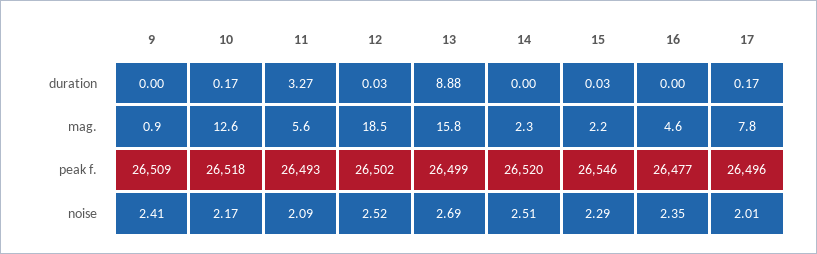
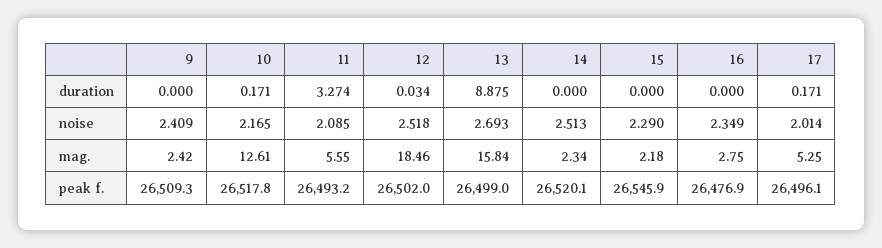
  {
    "9": {
      "duration": 0,
-     "mag.": 0.9,
+     "mag.": 2.42,
      "peak f.": 26509.3,
      "noise": 2.409
    },
    "10": {
      "duration": 0.171,
      "mag.": 12.61,
      "peak f.": 26517.8,
      "noise": 2.165
    },
    "11": {
      "duration": 3.274,
      "mag.": 5.55,
      "peak f.": 26493.2,
      "noise": 2.085
    },
    "12": {
      "duration": 0.034,
      "mag.": 18.46,
      "peak f.": 26502,
      "noise": 2.518
    },
    "13": {
      "duration": 8.875,
      "mag.": 15.84,
      "peak f.": 26499,
      "noise": 2.693
    },
    "14": {
      "duration": 0,
      "mag.": 2.34,
      "peak f.": 26520.1,
      "noise": 2.513
    },
    "15": {
-     "duration": 0.03,
+     "duration": 0,
      "mag.": 2.18,
      "peak f.": 26545.9,
      "noise": 2.29
    },
    "16": {
      "duration": 0,
-     "mag.": 4.6,
+     "mag.": 2.75,
      "peak f.": 26476.9,
      "noise": 2.349
    },
    "17": {
      "duration": 0.171,
-     "mag.": 7.8,
+     "mag.": 5.25,
      "peak f.": 26496.1,
      "noise": 2.014
    }
  }

